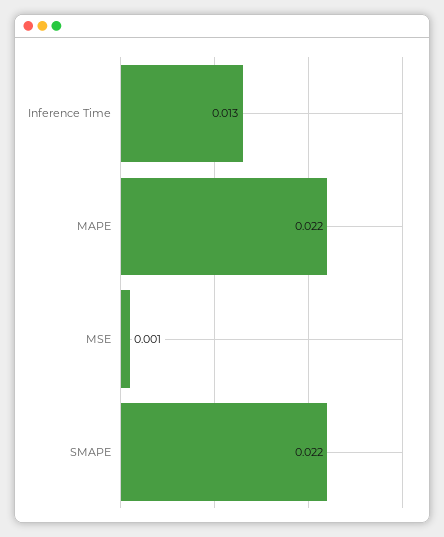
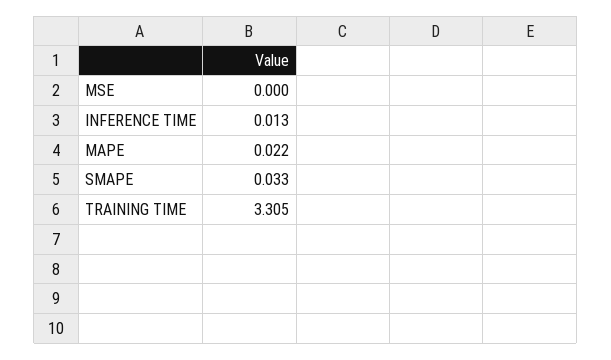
  {
    "Inference Time": 0.013,
    "MAPE": 0.022,
-   "MSE": 0.001,
+   "MSE": 0,
-   "SMAPE": 0.022
+   "SMAPE": 0.033,
+   "TRAINING TIME": 3.305
  }

